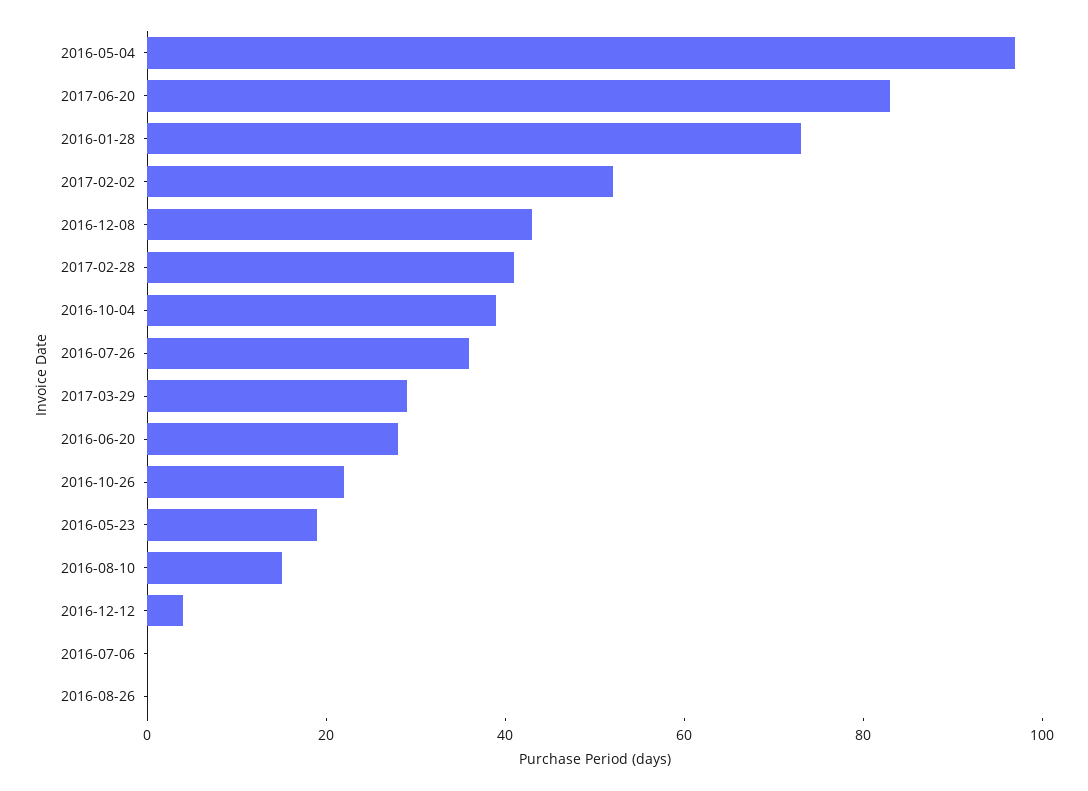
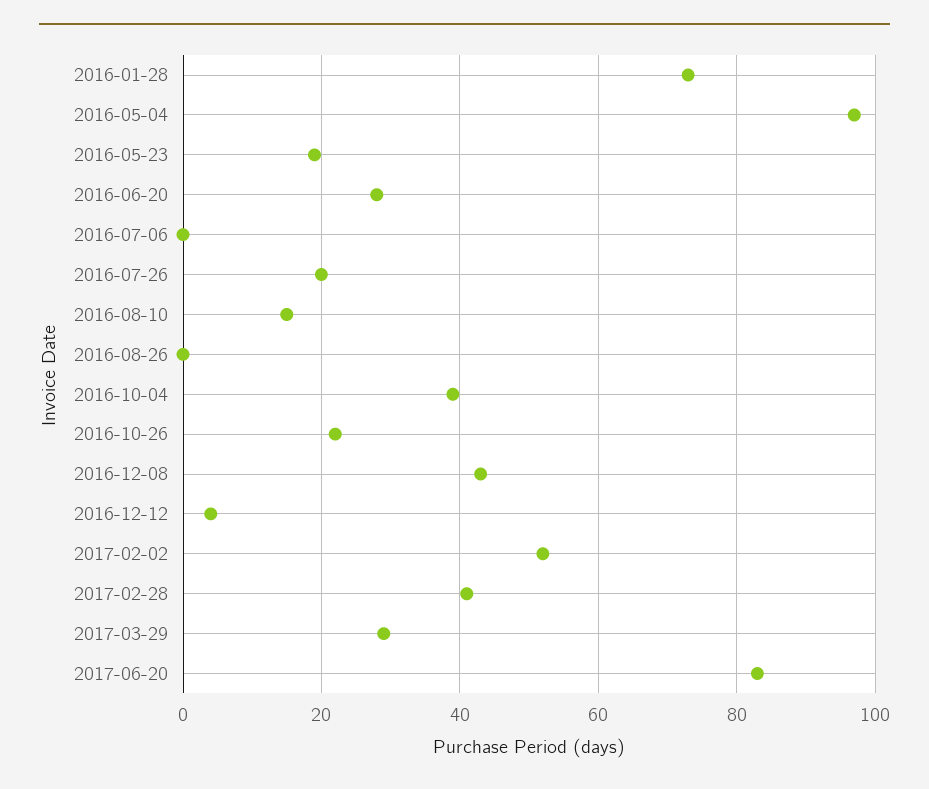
  {
    "2016-05-04": 95,
    "2017-06-20": 85,
    "2016-01-28": 75,
    "2017-02-02": 50,
    "2016-12-08": 45,
    "2017-02-28": 40,
    "2016-10-04": 40,
-   "2016-07-26": 35,
+   "2016-07-26": 20,
    "2017-03-29": 30,
    "2016-06-20": 30,
    "2016-10-26": 20,
    "2016-05-23": 20,
    "2016-08-10": 15,
    "2016-12-12": 5,
    "2016-07-06": 0,
    "2016-08-26": 0
  }

